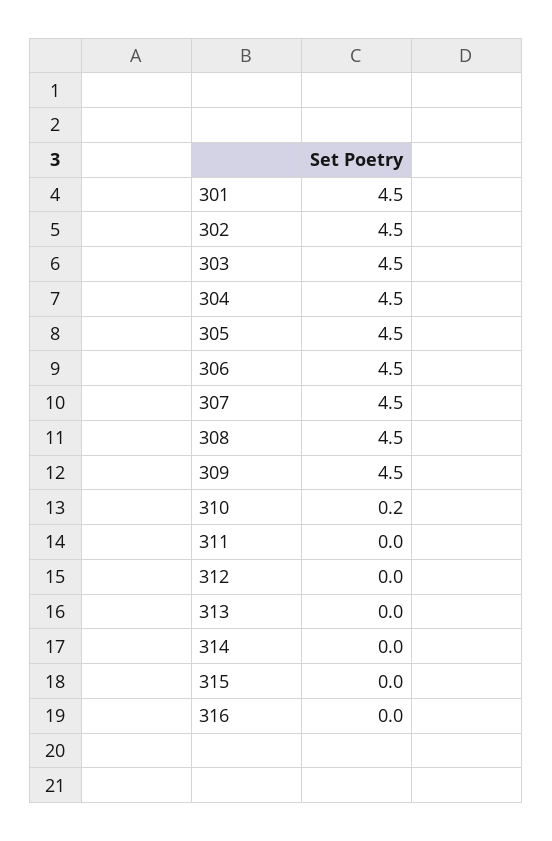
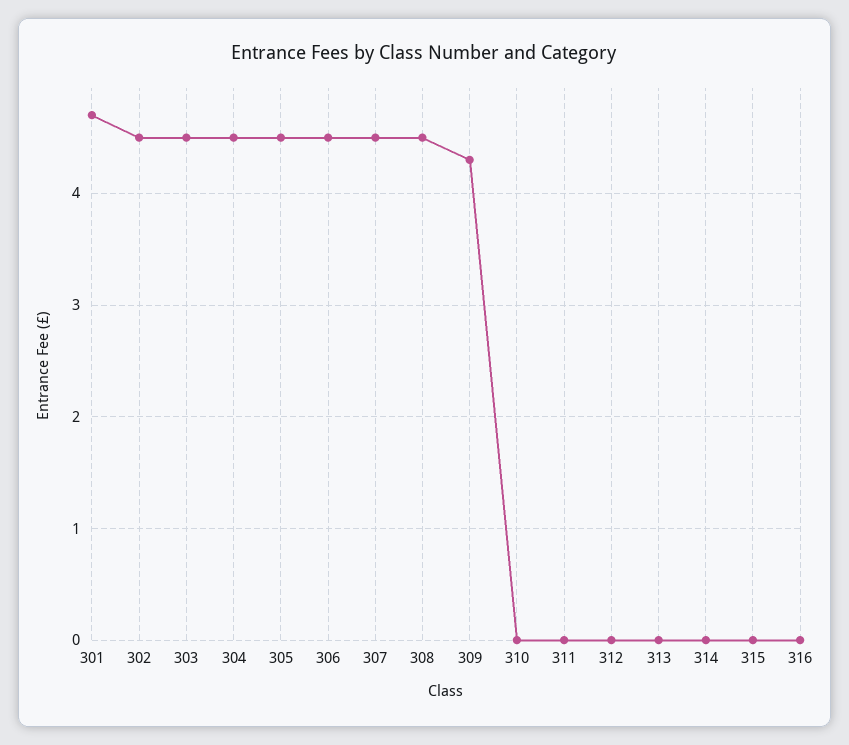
  {
-   "301": 4.5,
+   "301": 4.7,
    "302": 4.5,
    "303": 4.5,
    "304": 4.5,
    "305": 4.5,
    "306": 4.5,
    "307": 4.5,
    "308": 4.5,
-   "309": 4.5,
+   "309": 4.3,
-   "310": 0.2,
+   "310": 0,
    "311": 0,
    "312": 0,
    "313": 0,
    "314": 0,
    "315": 0,
    "316": 0
  }

